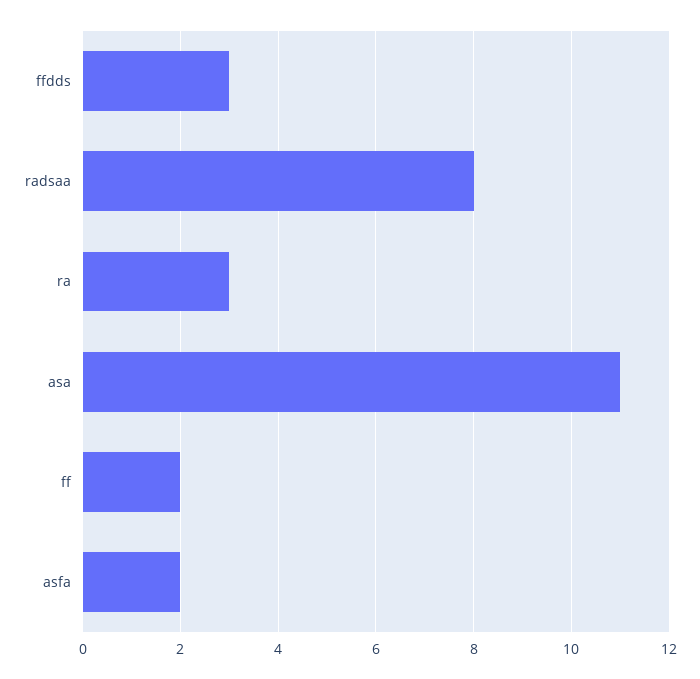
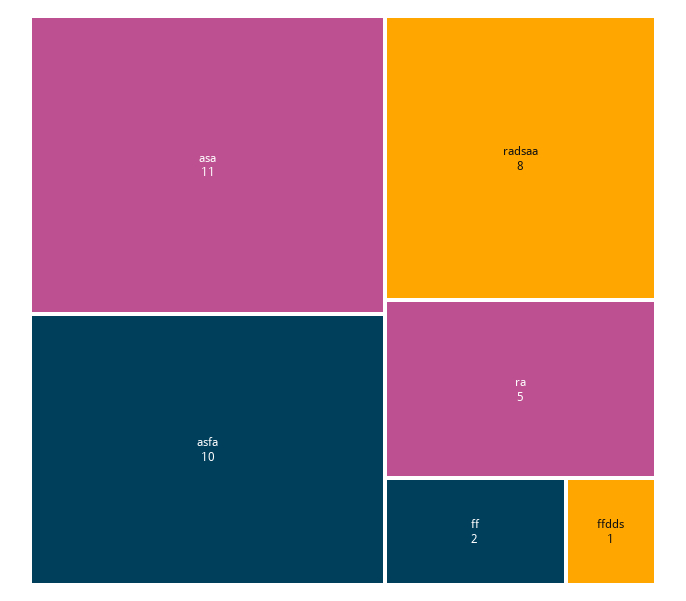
  {
-   "ffdds": 3,
+   "ffdds": 1,
    "radsaa": 8,
-   "ra": 3,
+   "ra": 5,
    "asa": 11,
    "ff": 2,
-   "asfa": 2
+   "asfa": 10
  }

